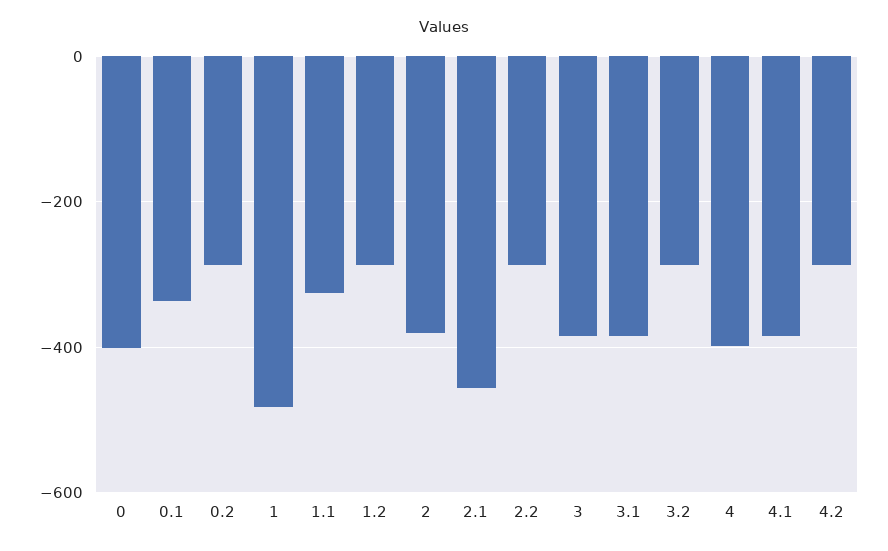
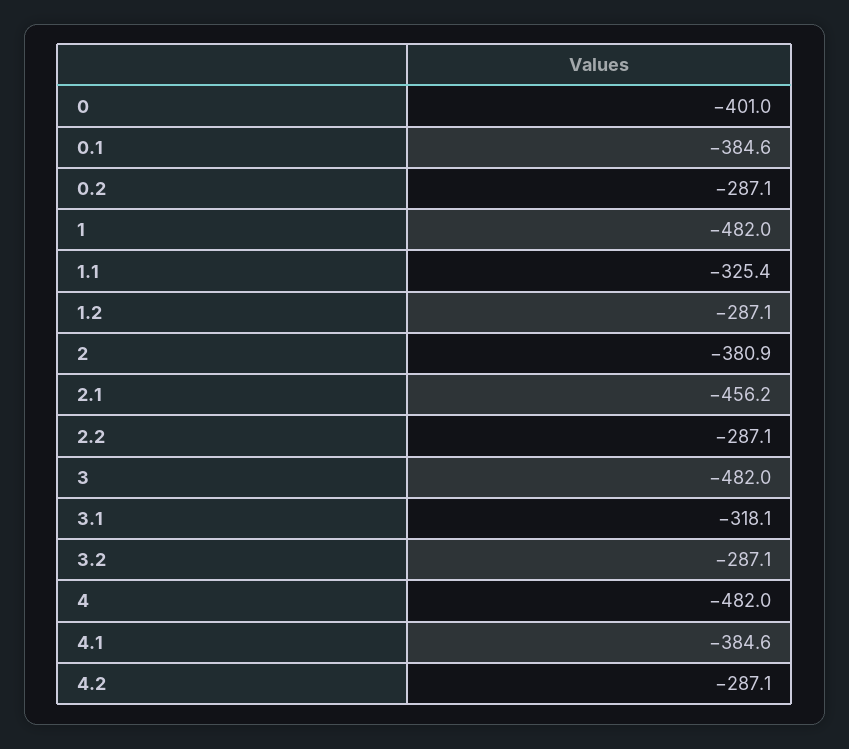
  {
    "0": -401,
-   "0.1": -340,
+   "0.1": -384.6,
    "0.2": -287.1,
    "1": -482,
    "1.1": -325.4,
    "1.2": -287.1,
    "2": -380.9,
    "2.1": -456.2,
    "2.2": -287.1,
-   "3": -380,
+   "3": -482,
-   "3.1": -380,
+   "3.1": -318.1,
    "3.2": -287.1,
-   "4": -400,
+   "4": -482,
    "4.1": -384.6,
    "4.2": -287.1
  }

